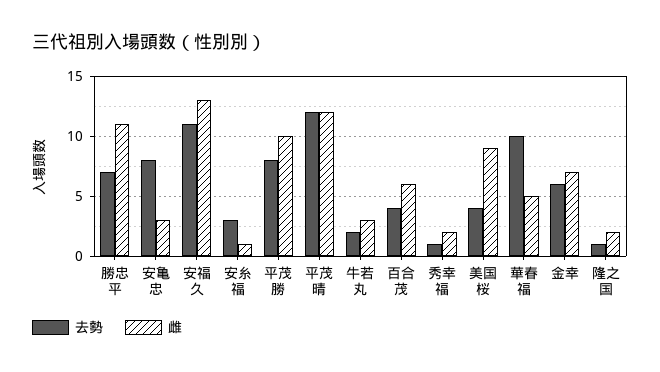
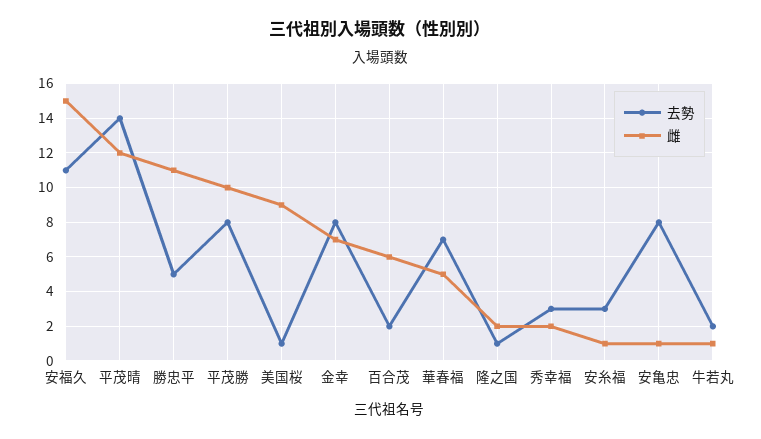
  {
    "去勢": {
-     "勝忠平": 7,
+     "勝忠平": 5,
      "安亀忠": 8,
      "安福久": 11,
      "安糸福": 3,
      "平茂勝": 8,
-     "平茂晴": 12,
+     "平茂晴": 14,
      "牛若丸": 2,
-     "百合茂": 4,
+     "百合茂": 2,
-     "秀幸福": 1,
+     "秀幸福": 3,
-     "美国桜": 4,
+     "美国桜": 1,
-     "華春福": 10,
+     "華春福": 7,
-     "金幸": 6,
+     "金幸": 8,
      "隆之国": 1
    },
    "雌": {
      "勝忠平": 11,
-     "安亀忠": 3,
+     "安亀忠": 1,
-     "安福久": 13,
+     "安福久": 15,
      "安糸福": 1,
      "平茂勝": 10,
      "平茂晴": 12,
-     "牛若丸": 3,
+     "牛若丸": 1,
      "百合茂": 6,
      "秀幸福": 2,
      "美国桜": 9,
      "華春福": 5,
      "金幸": 7,
      "隆之国": 2
    }
  }

